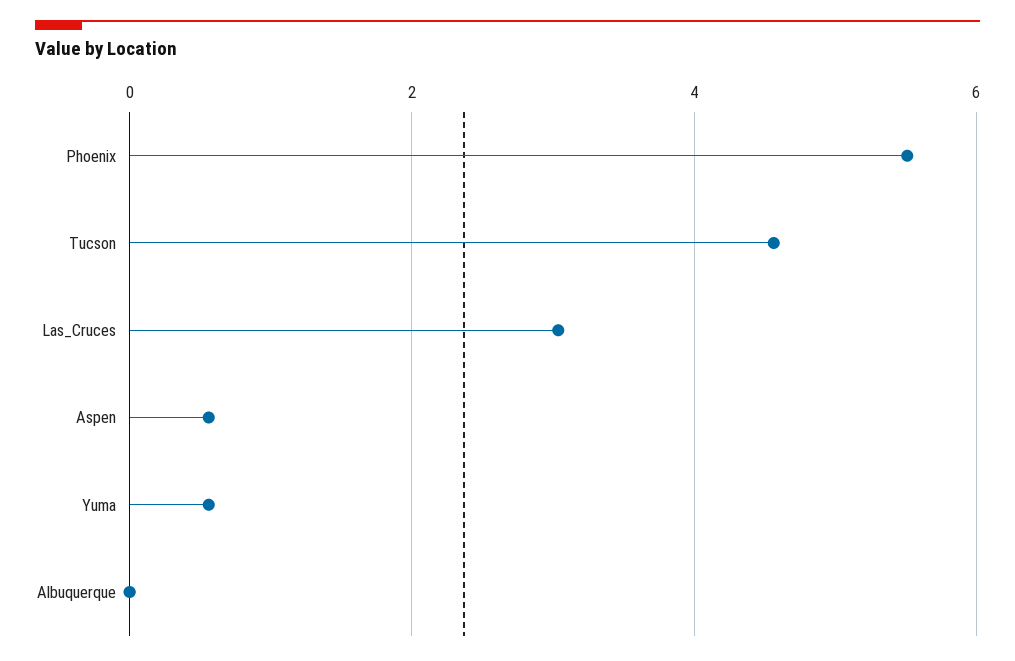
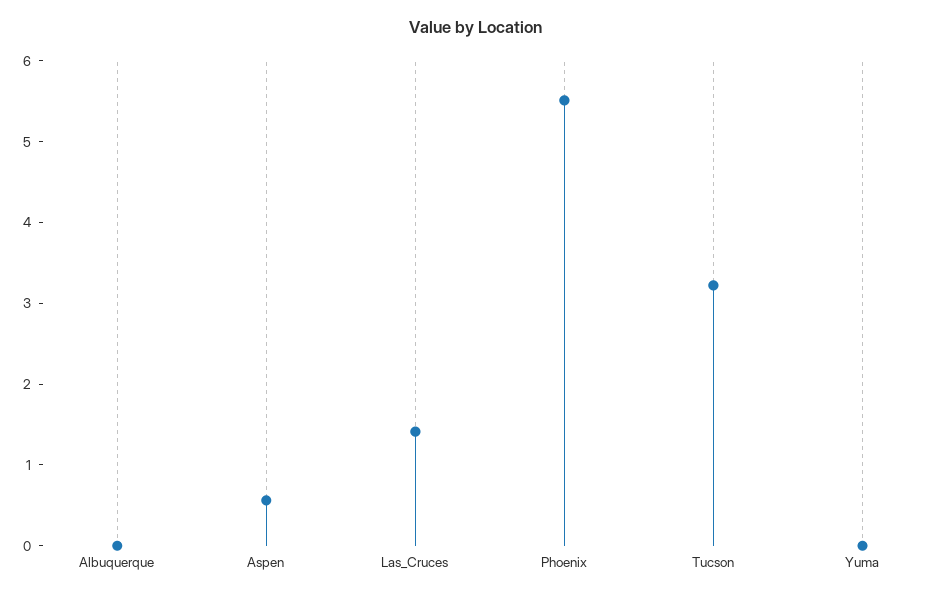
  {
    "Phoenix": 5.6,
-   "Tucson": 4.6,
+   "Tucson": 3.2,
-   "Las_Cruces": 3,
+   "Las_Cruces": 1.4,
    "Aspen": 0.6,
-   "Yuma": 0.6,
+   "Yuma": 0,
    "Albuquerque": 0
  }

